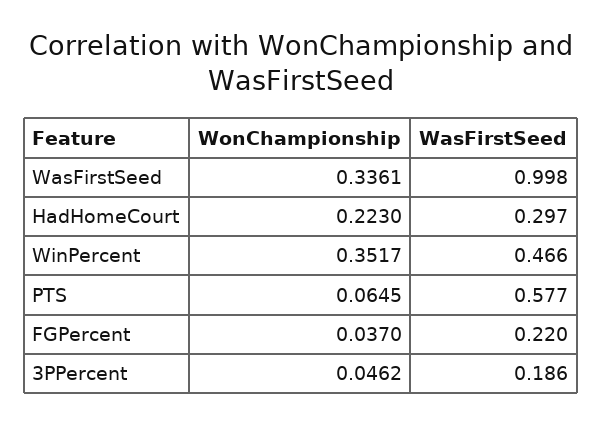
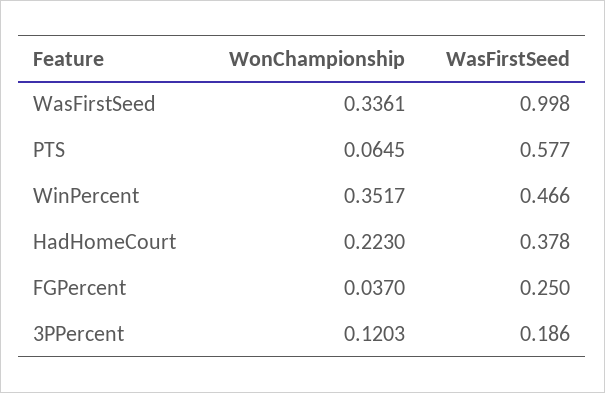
  {
    "WonChampionship": {
      "WasFirstSeed": 0.3361,
      "HadHomeCourt": 0.223,
      "WinPercent": 0.3517,
      "PTS": 0.0645,
      "FGPercent": 0.037,
-     "3PPercent": 0.0462
+     "3PPercent": 0.1203
    },
    "WasFirstSeed": {
      "WasFirstSeed": 0.998,
-     "HadHomeCourt": 0.297,
+     "HadHomeCourt": 0.378,
      "WinPercent": 0.466,
      "PTS": 0.577,
-     "FGPercent": 0.22,
+     "FGPercent": 0.25,
      "3PPercent": 0.186
    }
  }

